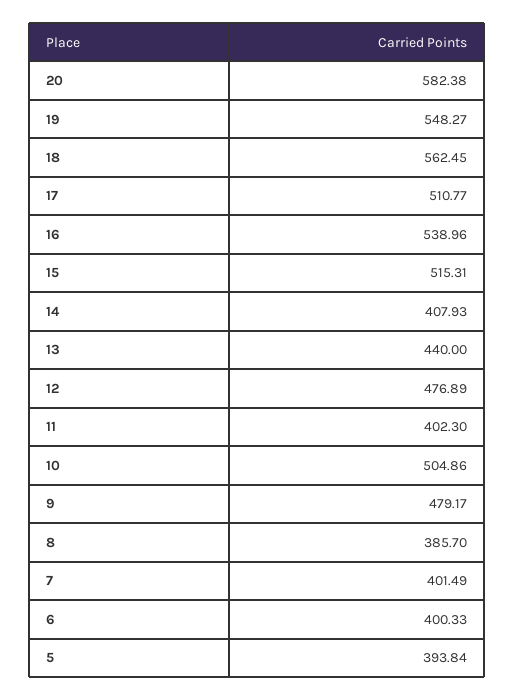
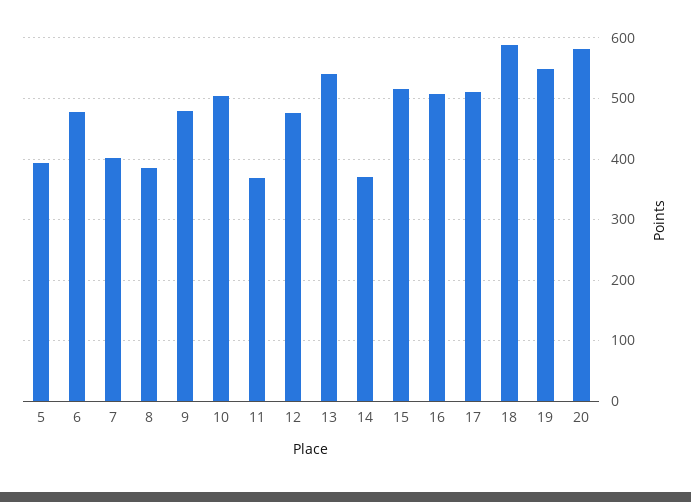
  {
    "20": 582.38,
    "19": 548.27,
-   "18": 562.45,
+   "18": 590,
    "17": 510.77,
-   "16": 538.96,
+   "16": 510,
    "15": 515.31,
-   "14": 407.93,
+   "14": 370,
-   "13": 440,
+   "13": 540,
    "12": 476.89,
-   "11": 402.3,
+   "11": 370,
    "10": 504.86,
    "9": 479.17,
    "8": 385.7,
    "7": 401.49,
-   "6": 400.33,
+   "6": 480,
    "5": 393.84
  }

